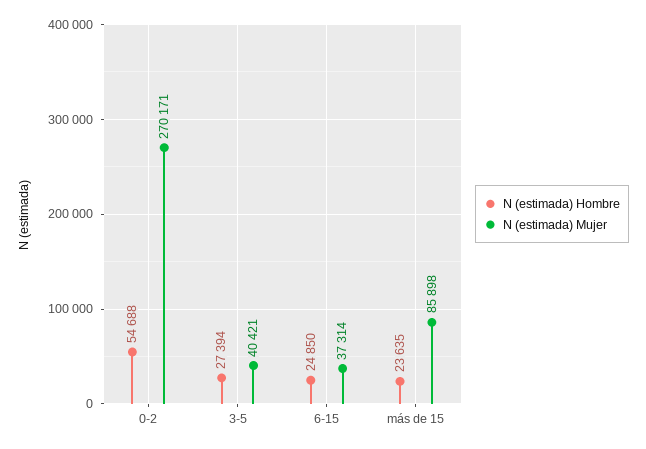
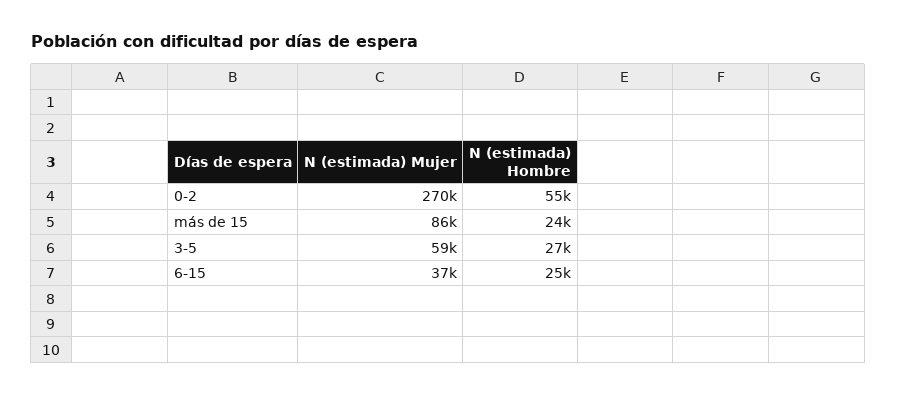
  {
    "N (estimada) Hombre": {
      "0-2": 54688,
      "3-5": 27394,
      "6-15": 24850,
      "más de 15": 23635
    },
    "N (estimada) Mujer": {
      "0-2": 270171,
-     "3-5": 40421,
+     "3-5": 59000,
      "6-15": 37314,
      "más de 15": 85898
    }
  }

